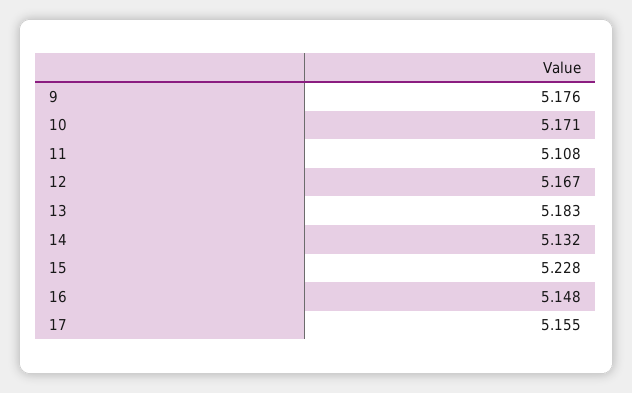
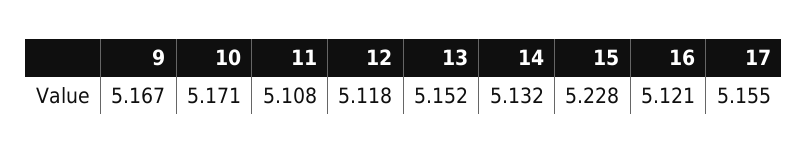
  {
-   "9": 5.176,
+   "9": 5.167,
    "10": 5.171,
    "11": 5.108,
-   "12": 5.167,
+   "12": 5.118,
-   "13": 5.183,
+   "13": 5.152,
    "14": 5.132,
    "15": 5.228,
-   "16": 5.148,
+   "16": 5.121,
    "17": 5.155
  }

